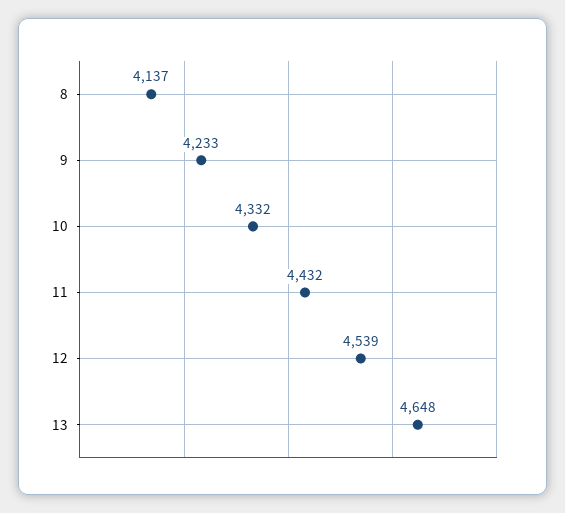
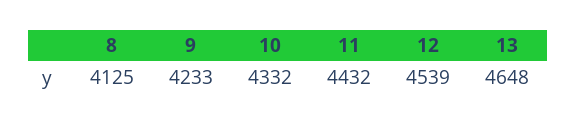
  {
-   "8": 4137,
+   "8": 4125,
    "9": 4233,
    "10": 4332,
    "11": 4432,
    "12": 4539,
    "13": 4648
  }

